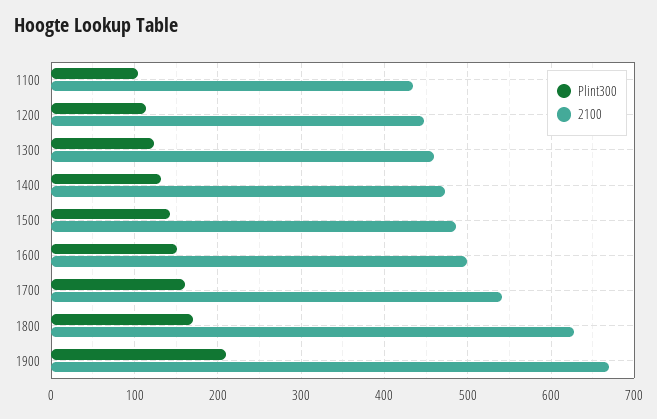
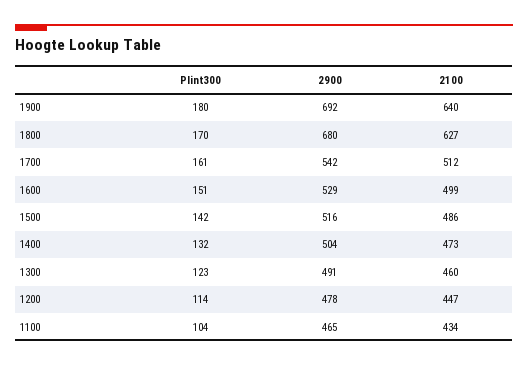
  {
    "Plint300": {
      "1100": 104,
      "1200": 114,
      "1300": 123,
      "1400": 132,
      "1500": 142,
      "1600": 151,
      "1700": 161,
      "1800": 170,
-     "1900": 210
+     "1900": 180
    },
    "2100": {
      "1100": 434,
      "1200": 447,
      "1300": 460,
      "1400": 473,
      "1500": 486,
      "1600": 499,
-     "1700": 540,
+     "1700": 512,
      "1800": 627,
-     "1900": 670
+     "1900": 640
-   }
+   },
+   "2900": {
+     "1900": 692,
+     "1800": 680,
+     "1700": 542,
+     "1600": 529,
+     "1500": 516,
+     "1400": 504,
+     "1300": 491,
+     "1200": 478,
+     "1100": 465
+   }
  }

